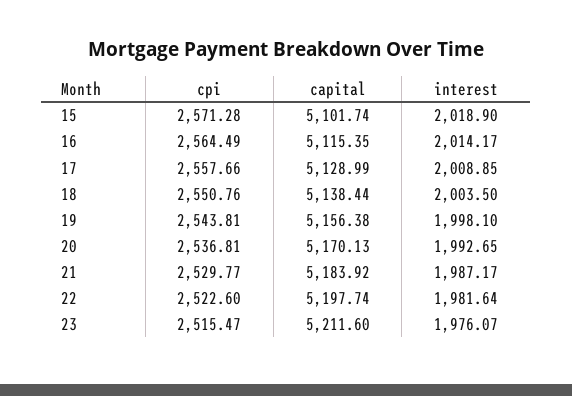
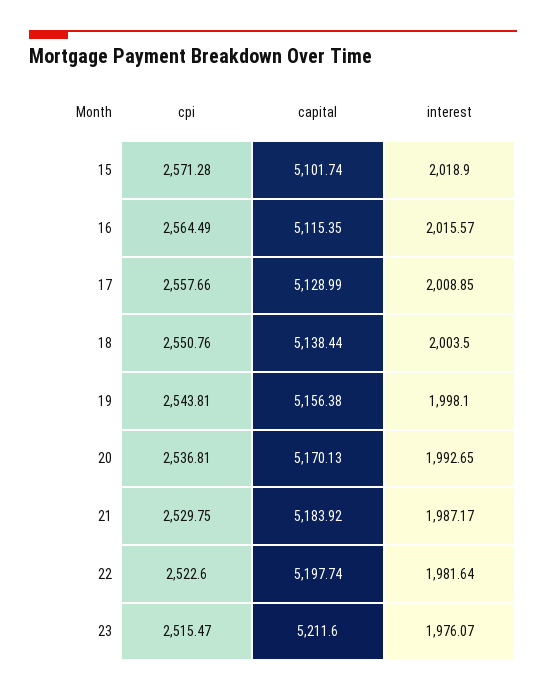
  {
    "cpi": {
      "15": 2571.28,
      "16": 2564.49,
      "17": 2557.66,
      "18": 2550.76,
      "19": 2543.81,
      "20": 2536.81,
-     "21": 2529.77,
+     "21": 2529.75,
      "22": 2522.6,
      "23": 2515.47
    },
    "capital": {
      "15": 5101.74,
      "16": 5115.35,
      "17": 5128.99,
      "18": 5138.44,
      "19": 5156.38,
      "20": 5170.13,
      "21": 5183.92,
      "22": 5197.74,
      "23": 5211.6
    },
    "interest": {
      "15": 2018.9,
-     "16": 2014.17,
+     "16": 2015.57,
      "17": 2008.85,
      "18": 2003.5,
      "19": 1998.1,
      "20": 1992.65,
      "21": 1987.17,
      "22": 1981.64,
      "23": 1976.07
    }
  }

